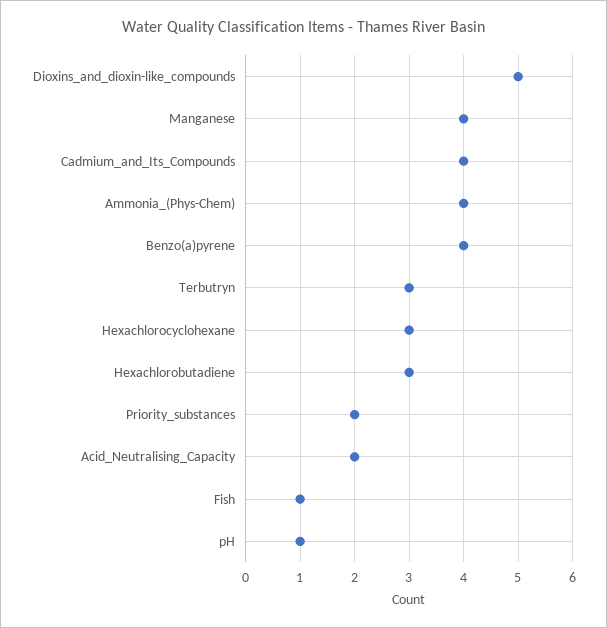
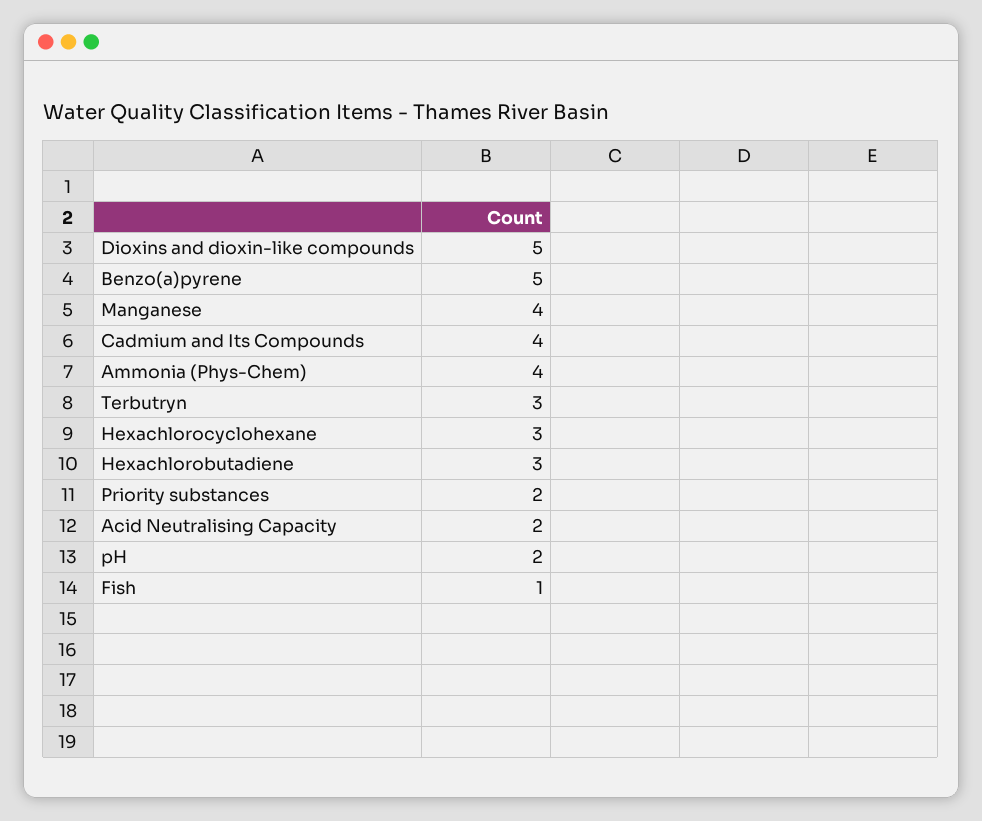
  {
    "Dioxins_and_dioxin-like_compounds": 5,
    "Manganese": 4,
    "Cadmium_and_Its_Compounds": 4,
    "Ammonia_(Phys-Chem)": 4,
-   "Benzo(a)pyrene": 4,
+   "Benzo(a)pyrene": 5,
    "Terbutryn": 3,
    "Hexachlorocyclohexane": 3,
    "Hexachlorobutadiene": 3,
    "Priority_substances": 2,
    "Acid_Neutralising_Capacity": 2,
    "Fish": 1,
-   "pH": 1
+   "pH": 2
  }

